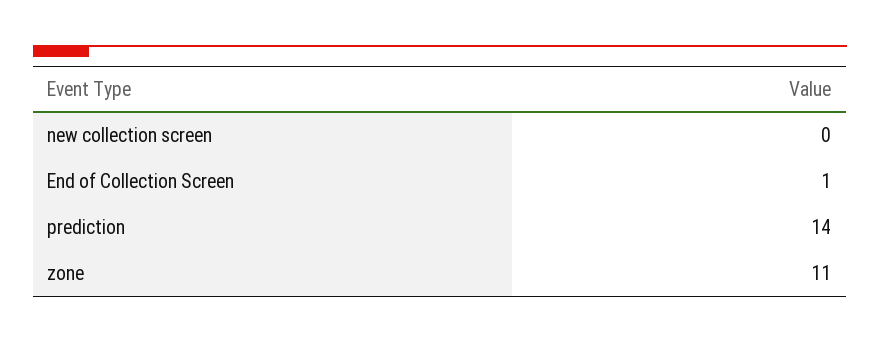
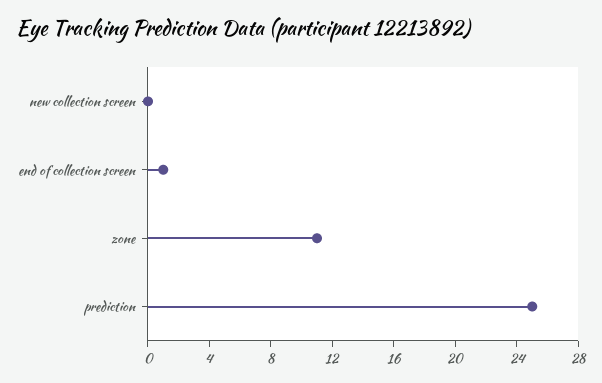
  {
    "new collection screen": 0,
    "End of Collection Screen": 1,
-   "prediction": 14,
+   "prediction": 25,
    "zone": 11
  }

